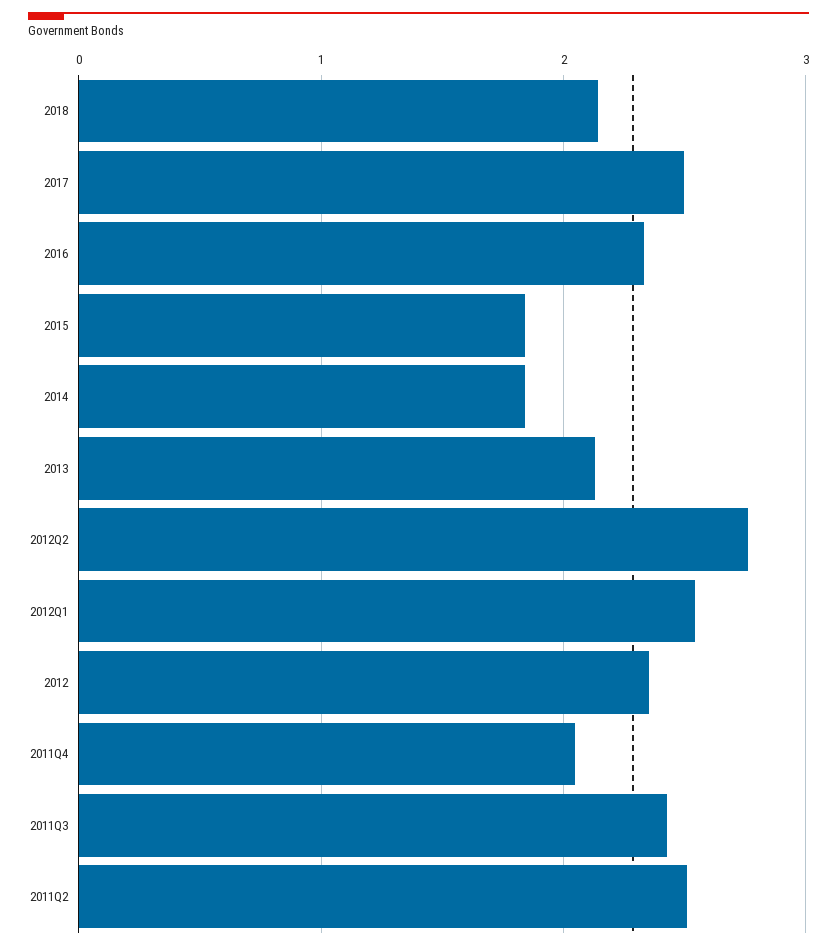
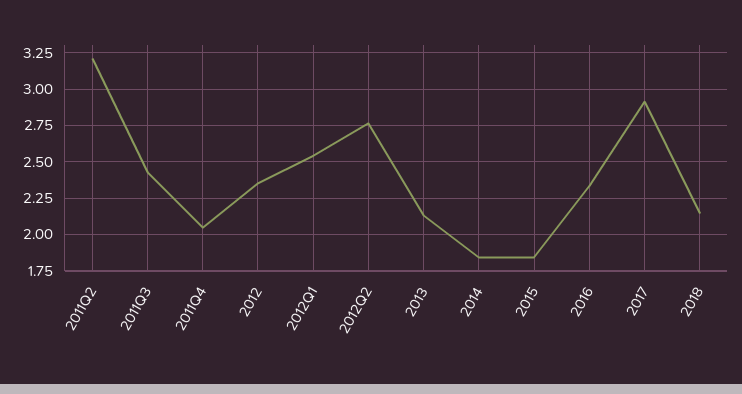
  {
    "2018": 2.15,
-   "2017": 2.5,
+   "2017": 2.9,
    "2016": 2.35,
    "2015": 1.85,
    "2014": 1.85,
    "2013": 2.15,
    "2012Q2": 2.75,
    "2012Q1": 2.55,
    "2012": 2.35,
    "2011Q4": 2.05,
    "2011Q3": 2.45,
-   "2011Q2": 2.5
+   "2011Q2": 3.2
  }

